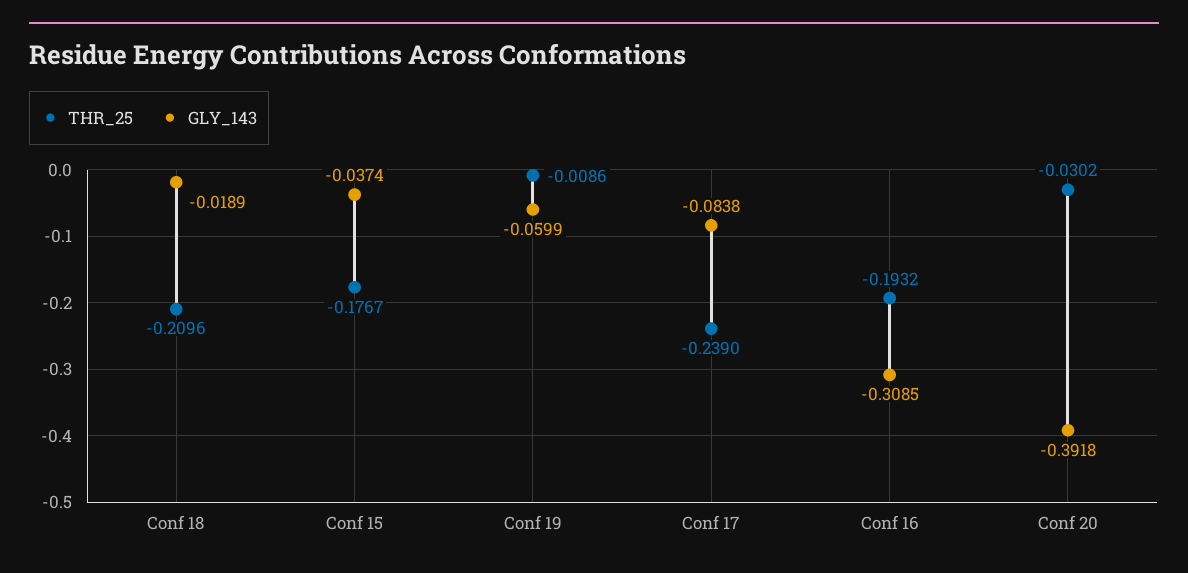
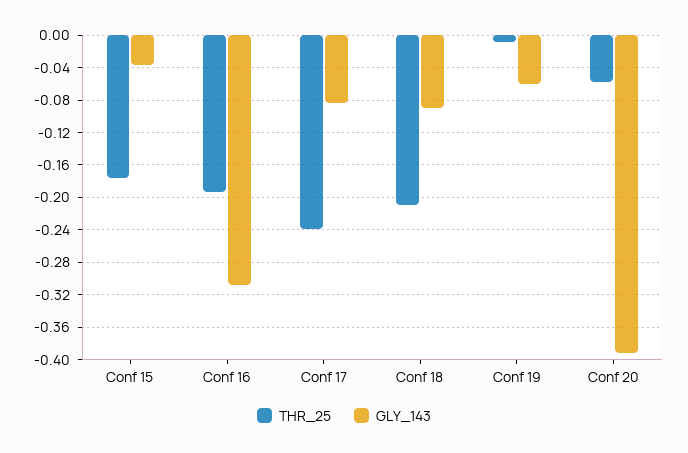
  {
    "THR_25": {
      "Conf 18": -0.2096,
      "Conf 15": -0.1767,
      "Conf 19": -0.0086,
      "Conf 17": -0.239,
      "Conf 16": -0.1932,
-     "Conf 20": -0.0302
+     "Conf 20": -0.06
    },
    "GLY_143": {
-     "Conf 18": -0.0189,
+     "Conf 18": -0.09,
      "Conf 15": -0.0374,
      "Conf 19": -0.0599,
      "Conf 17": -0.0838,
      "Conf 16": -0.3085,
      "Conf 20": -0.3918
    }
  }

